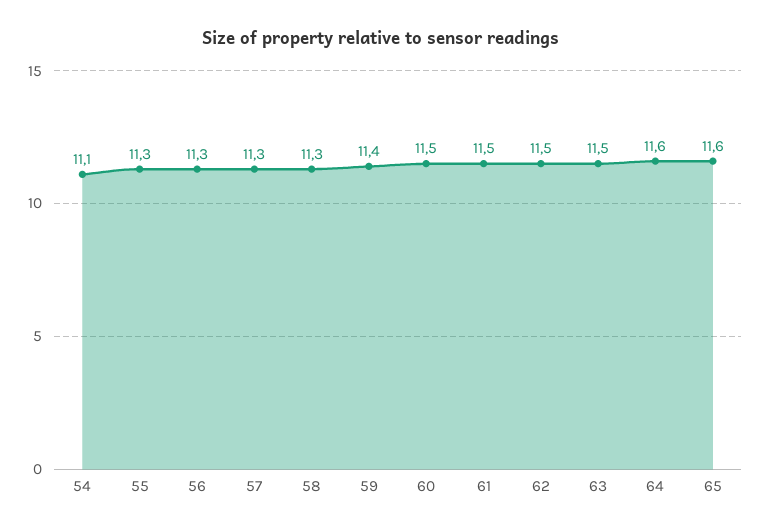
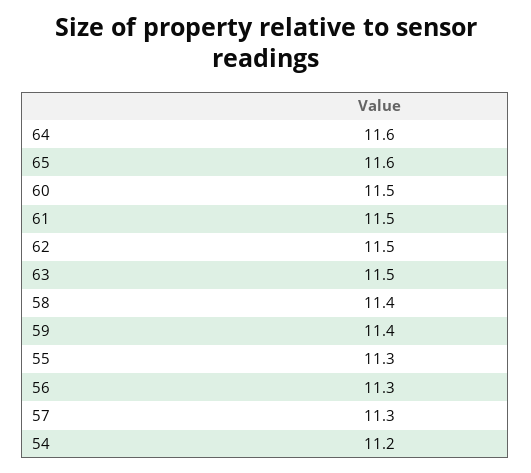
  {
-   "54": 11.1,
+   "54": 11.2,
    "55": 11.3,
    "56": 11.3,
    "57": 11.3,
-   "58": 11.3,
+   "58": 11.4,
    "59": 11.4,
    "60": 11.5,
    "61": 11.5,
    "62": 11.5,
    "63": 11.5,
    "64": 11.6,
    "65": 11.6
  }

